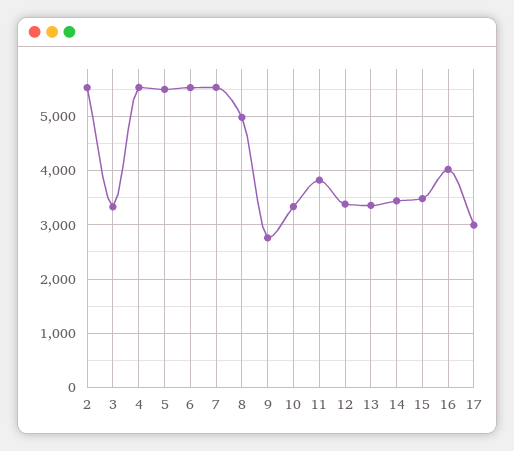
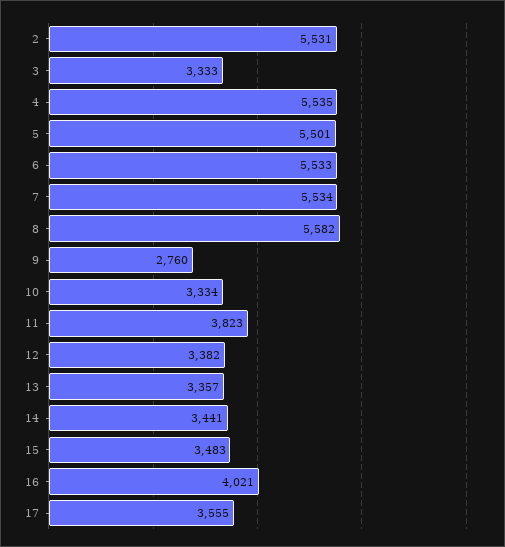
  {
    "2": 5531,
    "3": 3333,
    "4": 5535,
    "5": 5501,
    "6": 5533,
    "7": 5534,
-   "8": 5000,
+   "8": 5582,
    "9": 2760,
    "10": 3334,
    "11": 3823,
    "12": 3382,
    "13": 3357,
    "14": 3441,
    "15": 3483,
    "16": 4021,
-   "17": 3000
+   "17": 3555
  }

